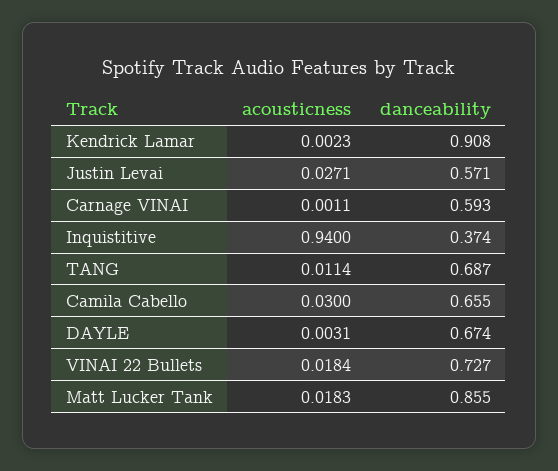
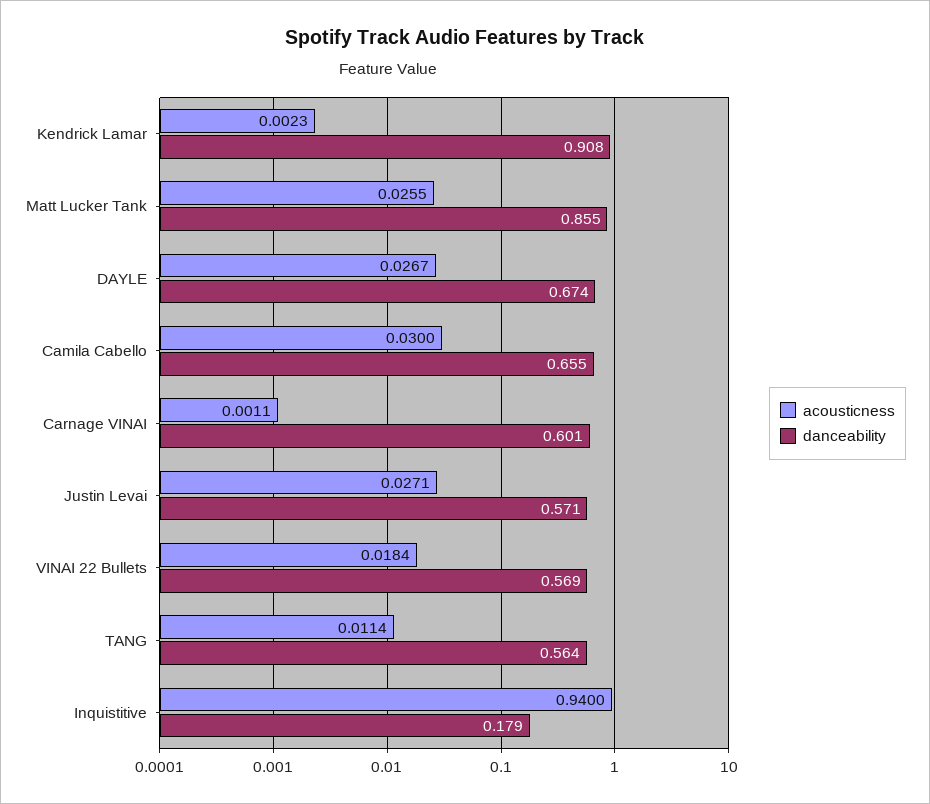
  {
    "acousticness": {
      "Kendrick Lamar": 0.0023,
      "Justin Levai": 0.0271,
      "Carnage VINAI": 0.0011,
      "Inquistitive": 0.94,
      "TANG": 0.0114,
      "Camila Cabello": 0.03,
-     "DAYLE": 0.0031,
+     "DAYLE": 0.0267,
      "VINAI 22 Bullets": 0.0184,
-     "Matt Lucker Tank": 0.0183
+     "Matt Lucker Tank": 0.0255
    },
    "danceability": {
      "Kendrick Lamar": 0.908,
      "Justin Levai": 0.571,
-     "Carnage VINAI": 0.593,
+     "Carnage VINAI": 0.601,
-     "Inquistitive": 0.374,
+     "Inquistitive": 0.179,
-     "TANG": 0.687,
+     "TANG": 0.564,
      "Camila Cabello": 0.655,
      "DAYLE": 0.674,
-     "VINAI 22 Bullets": 0.727,
+     "VINAI 22 Bullets": 0.569,
      "Matt Lucker Tank": 0.855
    }
  }

